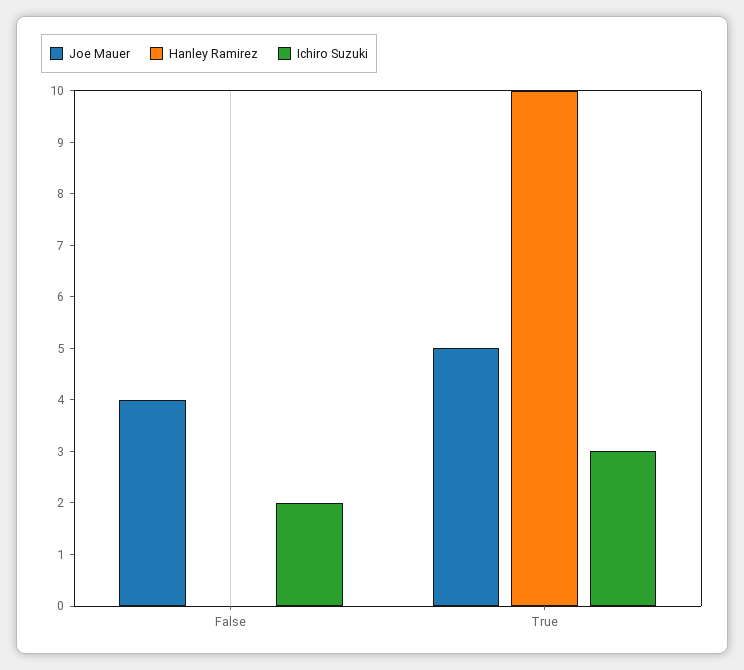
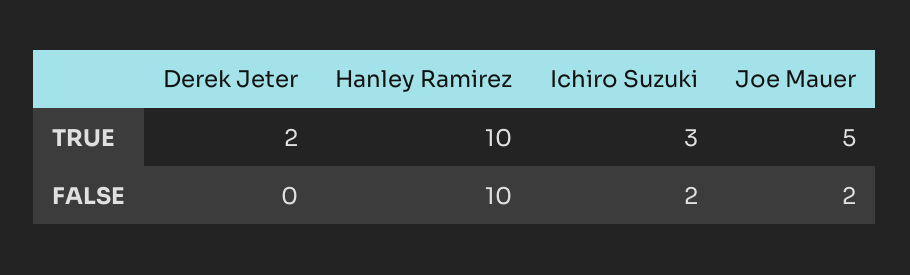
  {
    "Joe Mauer": {
-     "False": 4,
+     "False": 2,
      "True": 5
    },
    "Hanley Ramirez": {
-     "False": 0,
+     "False": 10,
      "True": 10
    },
    "Ichiro Suzuki": {
      "False": 2,
      "True": 3
-   }
+   },
+   "Derek Jeter": {
+     "True": 2,
+     "False": 0
+   }
  }

